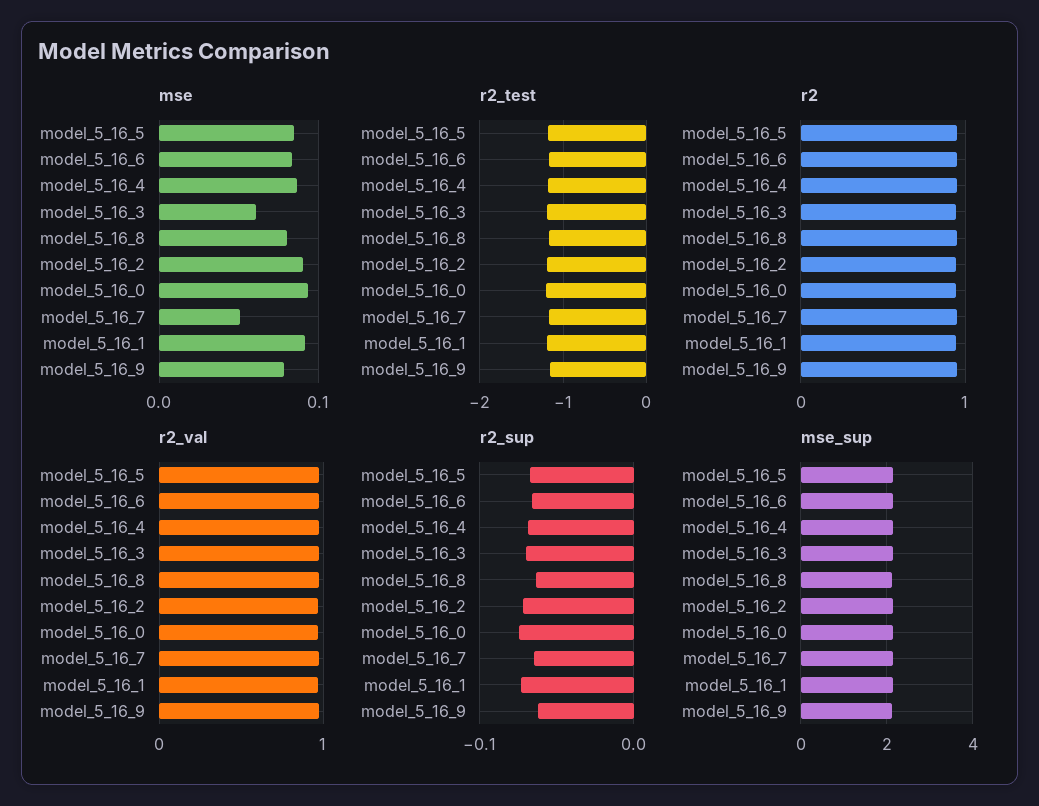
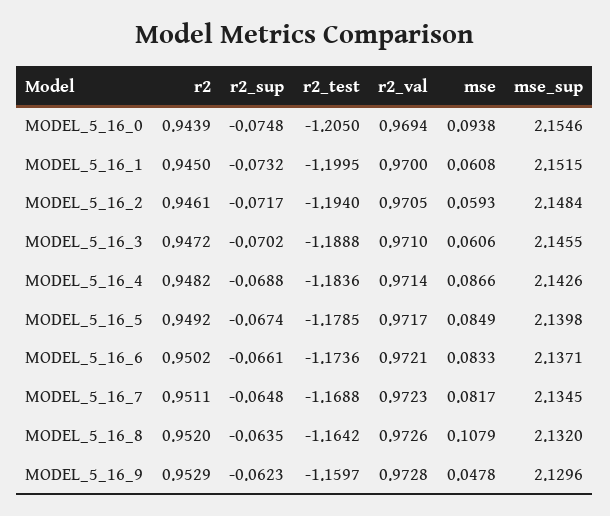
  {
    "mse": {
      "model_5_16_5": 0.0849,
      "model_5_16_6": 0.0833,
      "model_5_16_4": 0.0866,
      "model_5_16_3": 0.0606,
-     "model_5_16_8": 0.08,
+     "model_5_16_8": 0.1079,
-     "model_5_16_2": 0.09,
+     "model_5_16_2": 0.0593,
      "model_5_16_0": 0.0938,
-     "model_5_16_7": 0.05,
+     "model_5_16_7": 0.0817,
-     "model_5_16_1": 0.09,
+     "model_5_16_1": 0.0608,
-     "model_5_16_9": 0.08
+     "model_5_16_9": 0.0478
    },
    "r2_test": {
      "model_5_16_5": -1.1785,
      "model_5_16_6": -1.1736,
      "model_5_16_4": -1.1836,
      "model_5_16_3": -1.1888,
      "model_5_16_8": -1.1642,
      "model_5_16_2": -1.194,
      "model_5_16_0": -1.205,
      "model_5_16_7": -1.1688,
      "model_5_16_1": -1.1995,
      "model_5_16_9": -1.1597
    },
    "r2": {
      "model_5_16_5": 0.9492,
      "model_5_16_6": 0.9502,
      "model_5_16_4": 0.9482,
      "model_5_16_3": 0.9472,
      "model_5_16_8": 0.952,
      "model_5_16_2": 0.9461,
      "model_5_16_0": 0.9439,
      "model_5_16_7": 0.9511,
      "model_5_16_1": 0.945,
      "model_5_16_9": 0.9529
    },
    "r2_val": {
      "model_5_16_5": 0.9717,
      "model_5_16_6": 0.9721,
      "model_5_16_4": 0.9714,
      "model_5_16_3": 0.971,
      "model_5_16_8": 0.9726,
      "model_5_16_2": 0.9705,
      "model_5_16_0": 0.9694,
      "model_5_16_7": 0.9723,
      "model_5_16_1": 0.97,
      "model_5_16_9": 0.9728
    },
    "r2_sup": {
      "model_5_16_5": -0.0674,
      "model_5_16_6": -0.0661,
      "model_5_16_4": -0.0688,
      "model_5_16_3": -0.0702,
      "model_5_16_8": -0.0635,
      "model_5_16_2": -0.0717,
      "model_5_16_0": -0.0748,
      "model_5_16_7": -0.0648,
      "model_5_16_1": -0.0732,
      "model_5_16_9": -0.0623
    },
    "mse_sup": {
      "model_5_16_5": 2.1398,
      "model_5_16_6": 2.1371,
      "model_5_16_4": 2.1426,
      "model_5_16_3": 2.1455,
      "model_5_16_8": 2.132,
      "model_5_16_2": 2.1484,
      "model_5_16_0": 2.1546,
      "model_5_16_7": 2.1345,
      "model_5_16_1": 2.1515,
      "model_5_16_9": 2.1296
    }
  }

